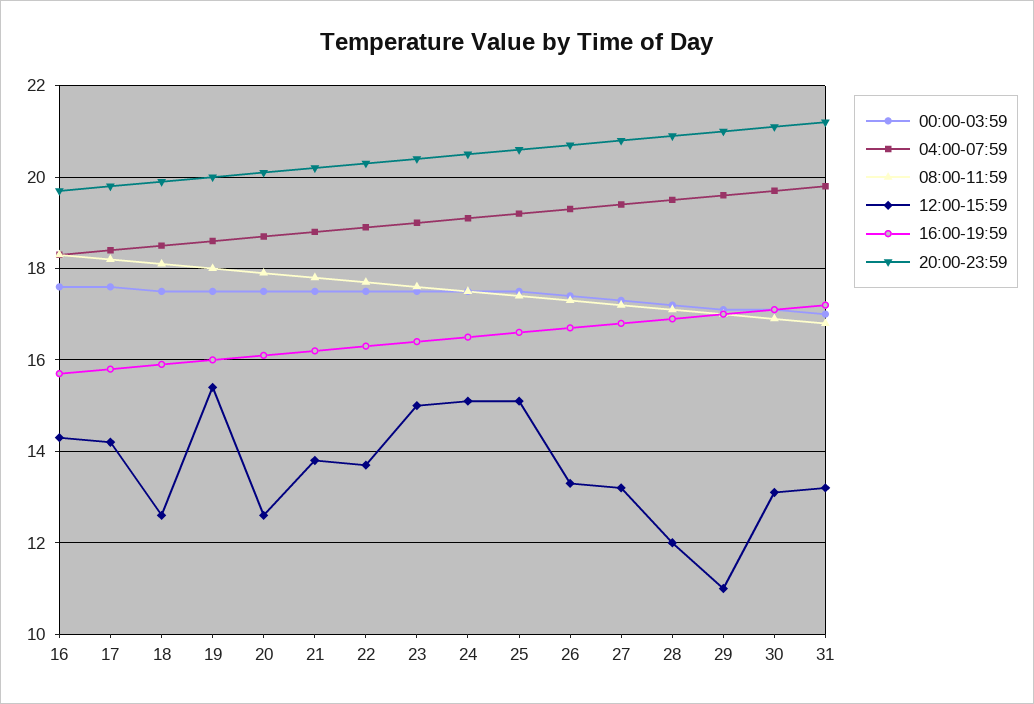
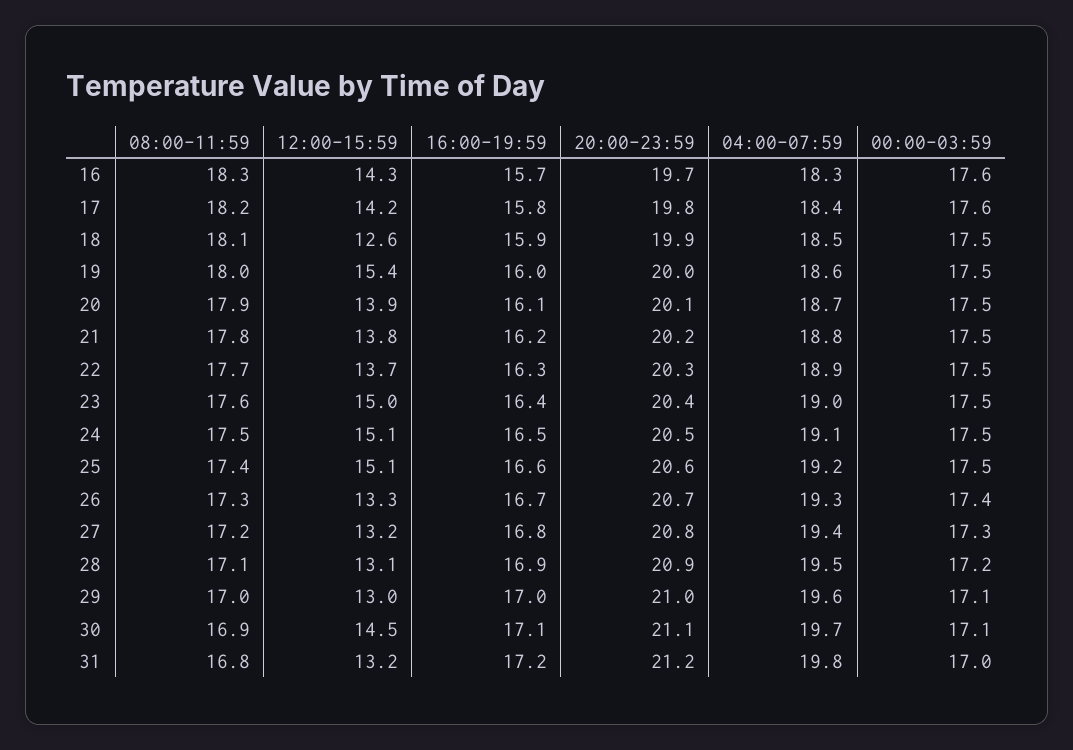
  {
    "00:00-03:59": {
      "16": 17.6,
      "17": 17.6,
      "18": 17.5,
      "19": 17.5,
      "20": 17.5,
      "21": 17.5,
      "22": 17.5,
      "23": 17.5,
      "24": 17.5,
      "25": 17.5,
      "26": 17.4,
      "27": 17.3,
      "28": 17.2,
      "29": 17.1,
      "30": 17.1,
      "31": 17
    },
    "04:00-07:59": {
      "16": 18.3,
      "17": 18.4,
      "18": 18.5,
      "19": 18.6,
      "20": 18.7,
      "21": 18.8,
      "22": 18.9,
      "23": 19,
      "24": 19.1,
      "25": 19.2,
      "26": 19.3,
      "27": 19.4,
      "28": 19.5,
      "29": 19.6,
      "30": 19.7,
      "31": 19.8
    },
    "08:00-11:59": {
      "16": 18.3,
      "17": 18.2,
      "18": 18.1,
      "19": 18,
      "20": 17.9,
      "21": 17.8,
      "22": 17.7,
      "23": 17.6,
      "24": 17.5,
      "25": 17.4,
      "26": 17.3,
      "27": 17.2,
      "28": 17.1,
      "29": 17,
      "30": 16.9,
      "31": 16.8
    },
    "12:00-15:59": {
      "16": 14.3,
      "17": 14.2,
      "18": 12.6,
      "19": 15.4,
-     "20": 12.5,
+     "20": 13.9,
      "21": 13.8,
      "22": 13.7,
      "23": 15,
      "24": 15.1,
      "25": 15.1,
      "26": 13.3,
      "27": 13.2,
-     "28": 12,
+     "28": 13.1,
-     "29": 11,
+     "29": 13,
-     "30": 13,
+     "30": 14.5,
      "31": 13.2
    },
    "16:00-19:59": {
      "16": 15.7,
      "17": 15.8,
      "18": 15.9,
      "19": 16,
      "20": 16.1,
      "21": 16.2,
      "22": 16.3,
      "23": 16.4,
      "24": 16.5,
      "25": 16.6,
      "26": 16.7,
      "27": 16.8,
      "28": 16.9,
      "29": 17,
      "30": 17.1,
      "31": 17.2
    },
    "20:00-23:59": {
      "16": 19.7,
      "17": 19.8,
      "18": 19.9,
      "19": 20,
      "20": 20.1,
      "21": 20.2,
      "22": 20.3,
      "23": 20.4,
      "24": 20.5,
      "25": 20.6,
      "26": 20.7,
      "27": 20.8,
      "28": 20.9,
      "29": 21,
      "30": 21.1,
      "31": 21.2
    }
  }

